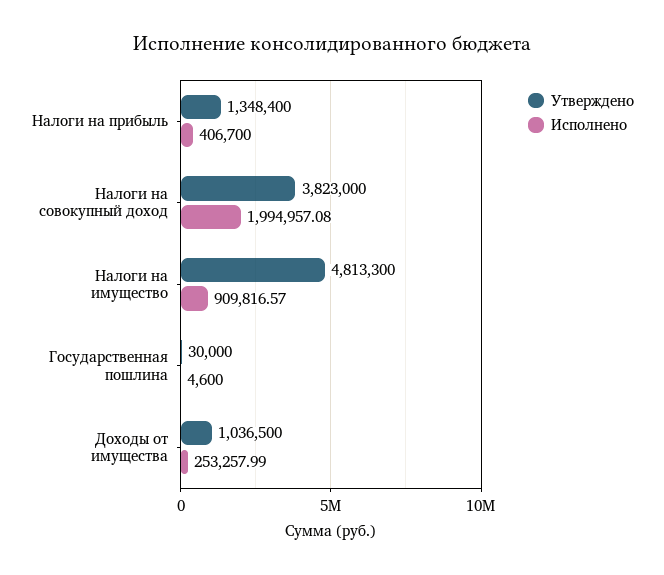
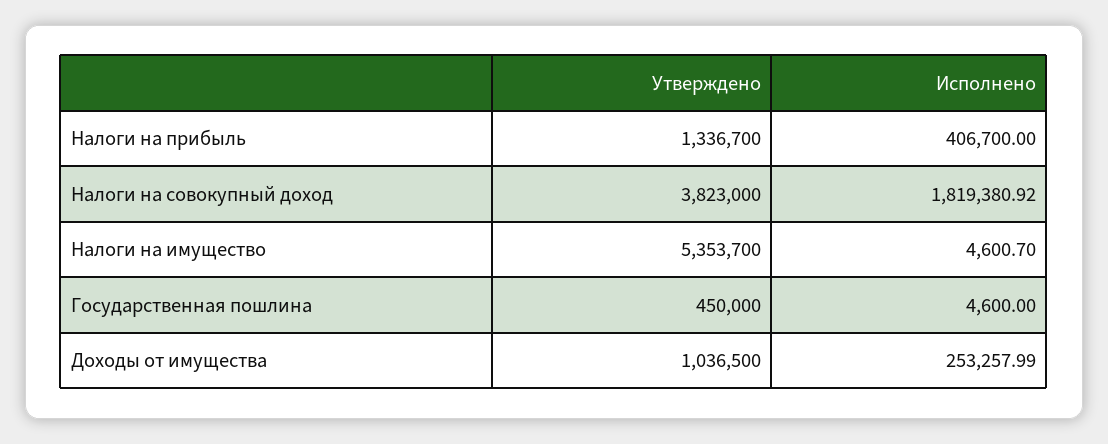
  {
    "Утверждено": {
-     "Налоги на прибыль": 1348400,
+     "Налоги на прибыль": 1336700,
      "Налоги на совокупный доход": 3823000,
-     "Налоги на имущество": 4813300,
+     "Налоги на имущество": 5353700,
-     "Государственная пошлина": 30000,
+     "Государственная пошлина": 450000,
      "Доходы от имущества": 1036500
    },
    "Исполнено": {
      "Налоги на прибыль": 406700,
-     "Налоги на совокупный доход": 1994957.08,
+     "Налоги на совокупный доход": 1819380.92,
-     "Налоги на имущество": 909816.57,
+     "Налоги на имущество": 4600.7,
      "Государственная пошлина": 4600,
      "Доходы от имущества": 253257.99
    }
  }

